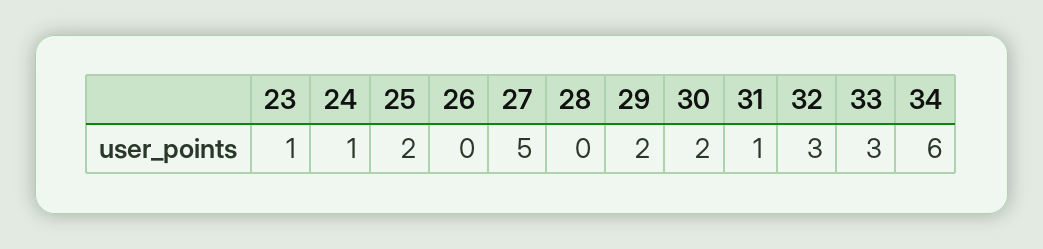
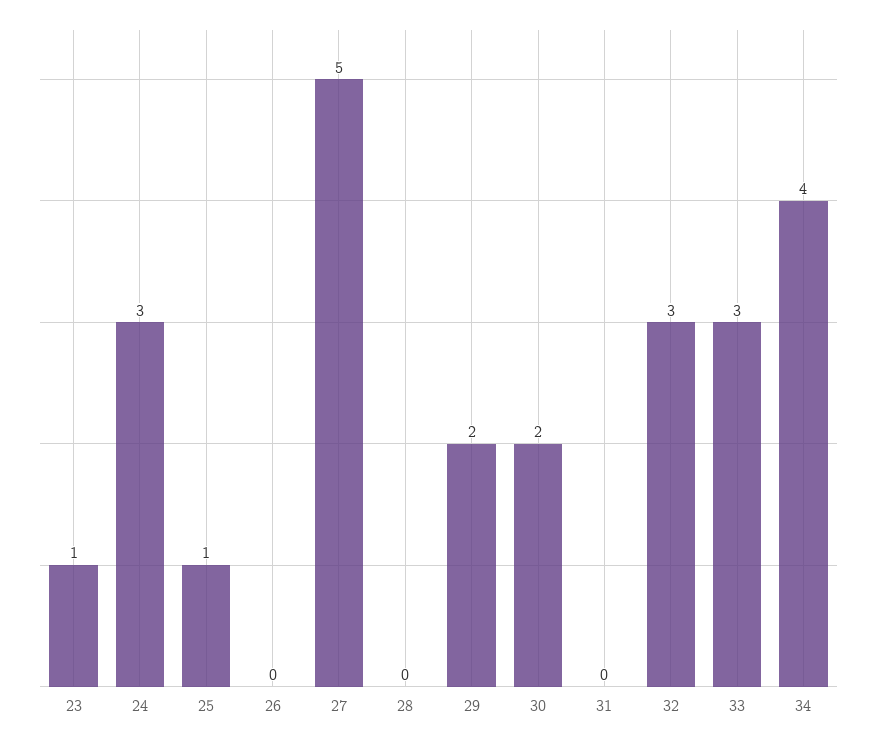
  {
    "23": 1,
-   "24": 1,
+   "24": 3,
-   "25": 2,
+   "25": 1,
    "26": 0,
    "27": 5,
    "28": 0,
    "29": 2,
    "30": 2,
-   "31": 1,
+   "31": 0,
    "32": 3,
    "33": 3,
-   "34": 6
+   "34": 4
  }

